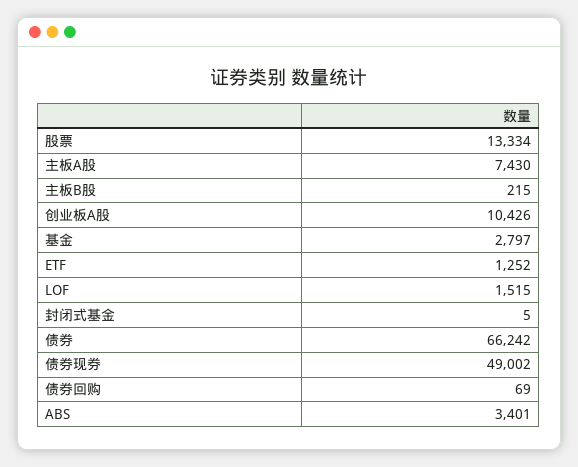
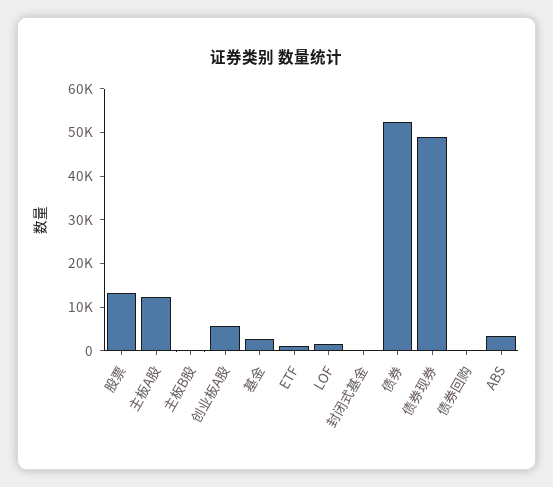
  {
    "股票": 13334,
-   "主板A股": 7430,
+   "主板A股": 12000,
    "主板B股": 215,
-   "创业板A股": 10426,
+   "创业板A股": 6000,
    "基金": 2797,
    "ETF": 1252,
    "LOF": 1515,
    "封闭式基金": 5,
-   "债券": 66242,
+   "债券": 52000,
    "债券现券": 49002,
    "债券回购": 69,
    "ABS": 3401
  }

